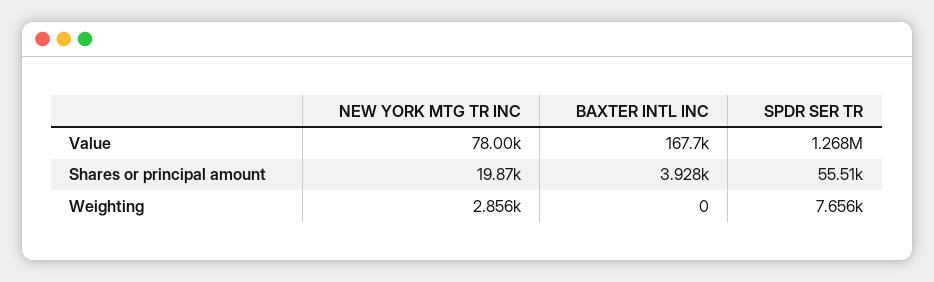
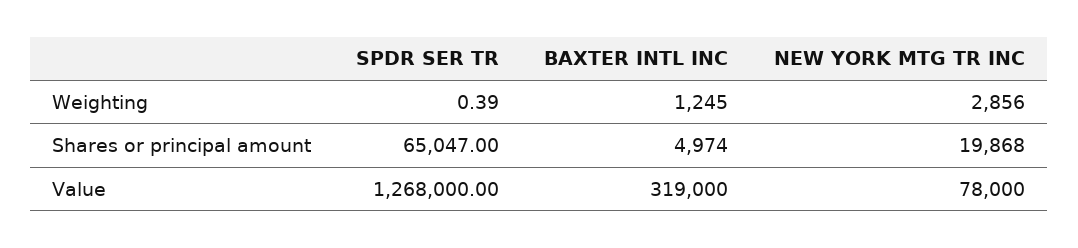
  {
    "NEW YORK MTG TR INC": {
      "Value": 78000,
      "Shares or principal amount": 19868,
      "Weighting": 2856
    },
    "BAXTER INTL INC": {
-     "Value": 167700,
+     "Value": 319000,
-     "Shares or principal amount": 3928,
+     "Shares or principal amount": 4974,
-     "Weighting": 0
+     "Weighting": 1245
    },
    "SPDR SER TR": {
      "Value": 1268000,
-     "Shares or principal amount": 55510,
+     "Shares or principal amount": 65047,
-     "Weighting": 7656
+     "Weighting": 0.39
    }
  }

